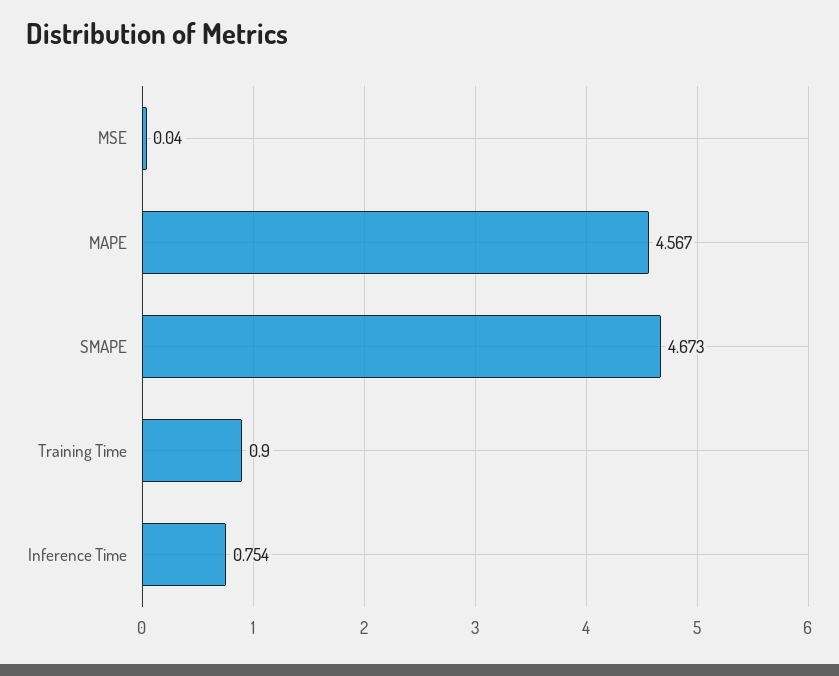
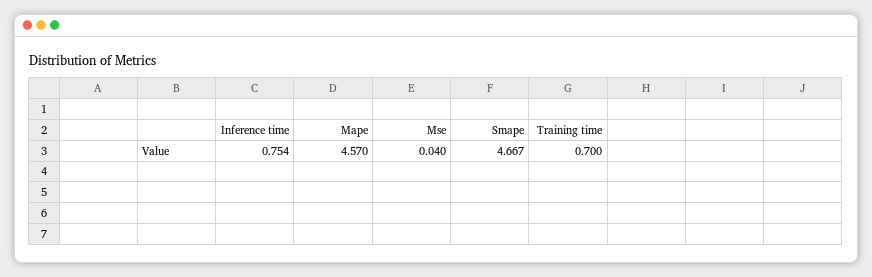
  {
    "MSE": 0.04,
-   "MAPE": 4.567,
+   "MAPE": 4.57,
-   "SMAPE": 4.673,
+   "SMAPE": 4.667,
-   "Training Time": 0.9,
+   "Training Time": 0.7,
    "Inference Time": 0.754
  }

